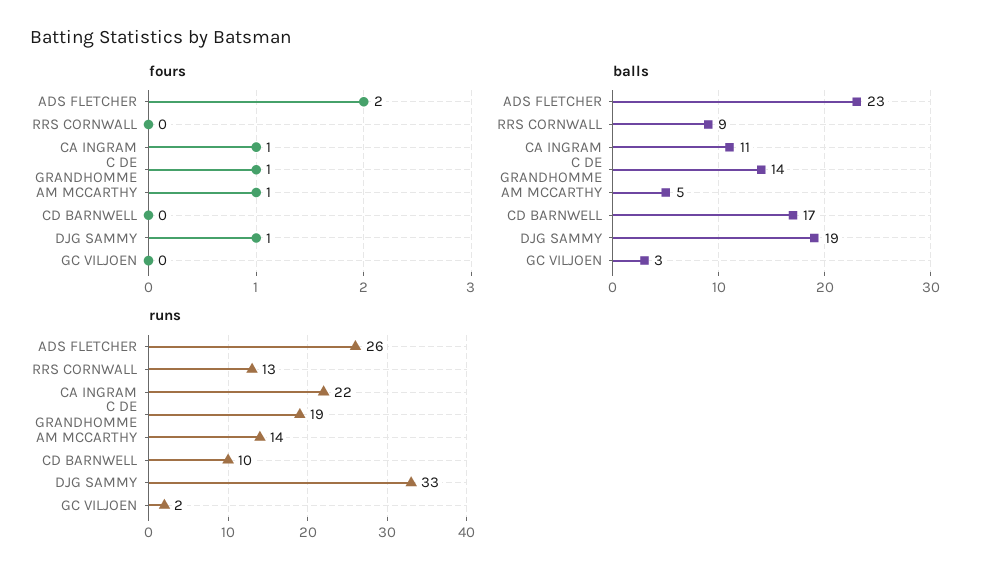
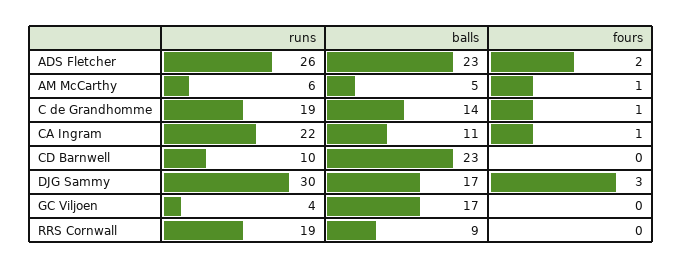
  {
    "fours": {
      "ADS FLETCHER": 2,
      "RRS CORNWALL": 0,
      "CA INGRAM": 1,
      "C DE GRANDHOMME": 1,
      "AM MCCARTHY": 1,
      "CD BARNWELL": 0,
-     "DJG SAMMY": 1,
+     "DJG SAMMY": 3,
      "GC VILJOEN": 0
    },
    "balls": {
      "ADS FLETCHER": 23,
      "RRS CORNWALL": 9,
      "CA INGRAM": 11,
      "C DE GRANDHOMME": 14,
      "AM MCCARTHY": 5,
-     "CD BARNWELL": 17,
+     "CD BARNWELL": 23,
-     "DJG SAMMY": 19,
+     "DJG SAMMY": 17,
-     "GC VILJOEN": 3
+     "GC VILJOEN": 17
    },
    "runs": {
      "ADS FLETCHER": 26,
-     "RRS CORNWALL": 13,
+     "RRS CORNWALL": 19,
      "CA INGRAM": 22,
      "C DE GRANDHOMME": 19,
-     "AM MCCARTHY": 14,
+     "AM MCCARTHY": 6,
      "CD BARNWELL": 10,
-     "DJG SAMMY": 33,
+     "DJG SAMMY": 30,
-     "GC VILJOEN": 2
+     "GC VILJOEN": 4
    }
  }

